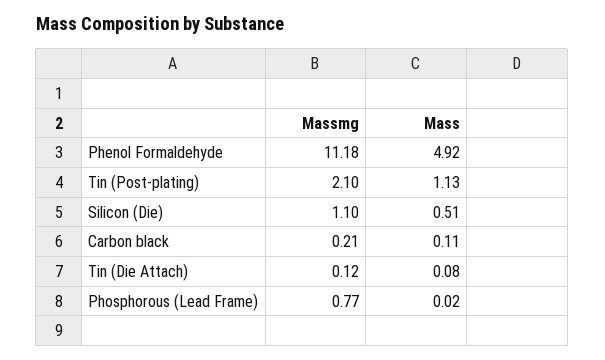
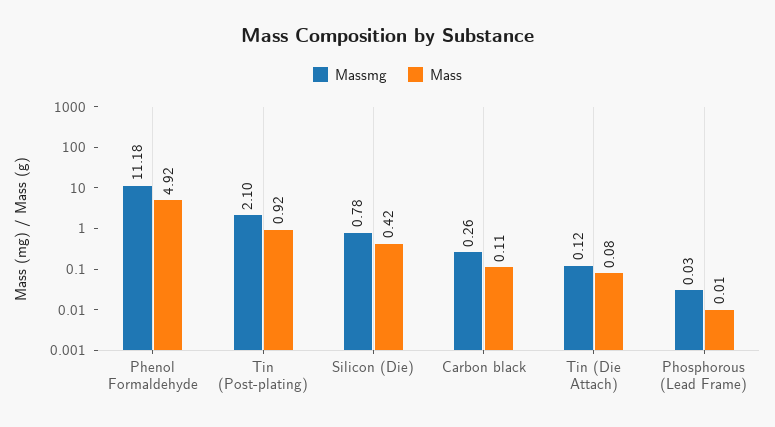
  {
    "Massmg": {
      "Phenol Formaldehyde": 11.18,
      "Tin (Post-plating)": 2.1,
-     "Silicon (Die)": 1.1,
+     "Silicon (Die)": 0.78,
-     "Carbon black": 0.21,
+     "Carbon black": 0.26,
      "Tin (Die Attach)": 0.12,
-     "Phosphorous (Lead Frame)": 0.77
+     "Phosphorous (Lead Frame)": 0.03
    },
    "Mass": {
      "Phenol Formaldehyde": 4.92,
-     "Tin (Post-plating)": 1.13,
+     "Tin (Post-plating)": 0.92,
-     "Silicon (Die)": 0.51,
+     "Silicon (Die)": 0.42,
      "Carbon black": 0.11,
      "Tin (Die Attach)": 0.08,
-     "Phosphorous (Lead Frame)": 0.02
+     "Phosphorous (Lead Frame)": 0.01
    }
  }

